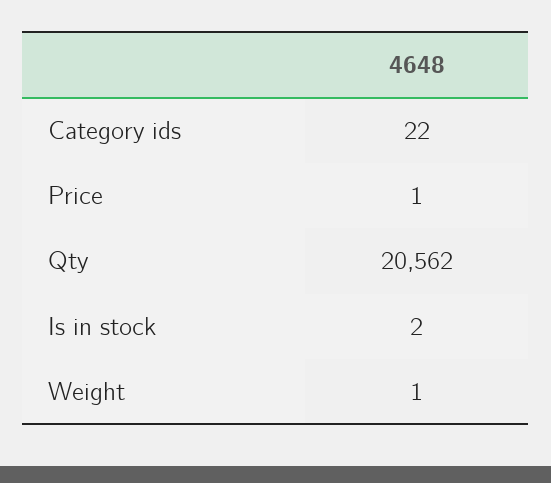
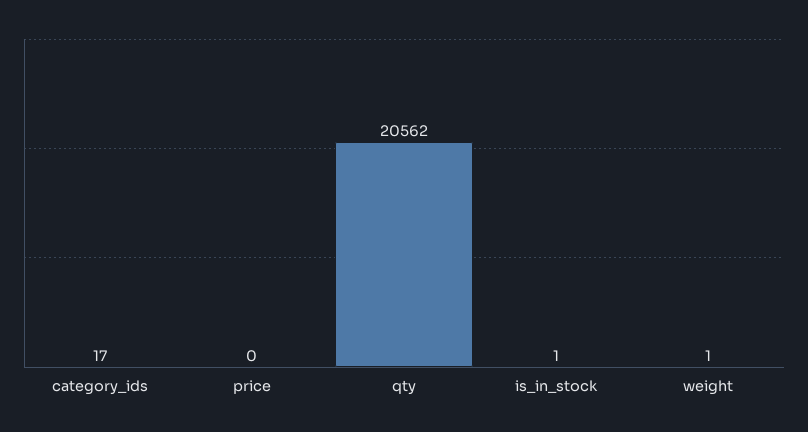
  {
-   "Category ids": 22,
+   "Category ids": 17,
-   "Price": 1,
+   "Price": 0,
    "Qty": 20562,
-   "Is in stock": 2,
+   "Is in stock": 1,
    "Weight": 1
  }

